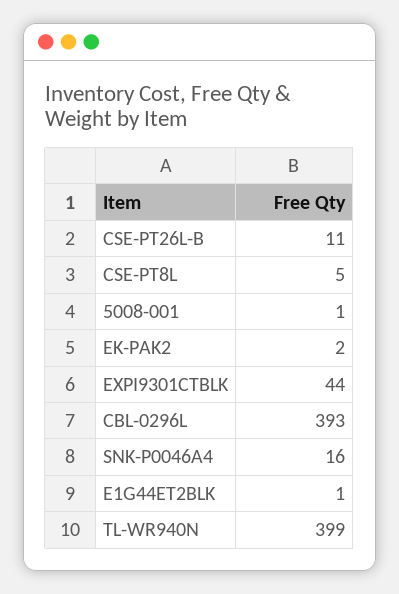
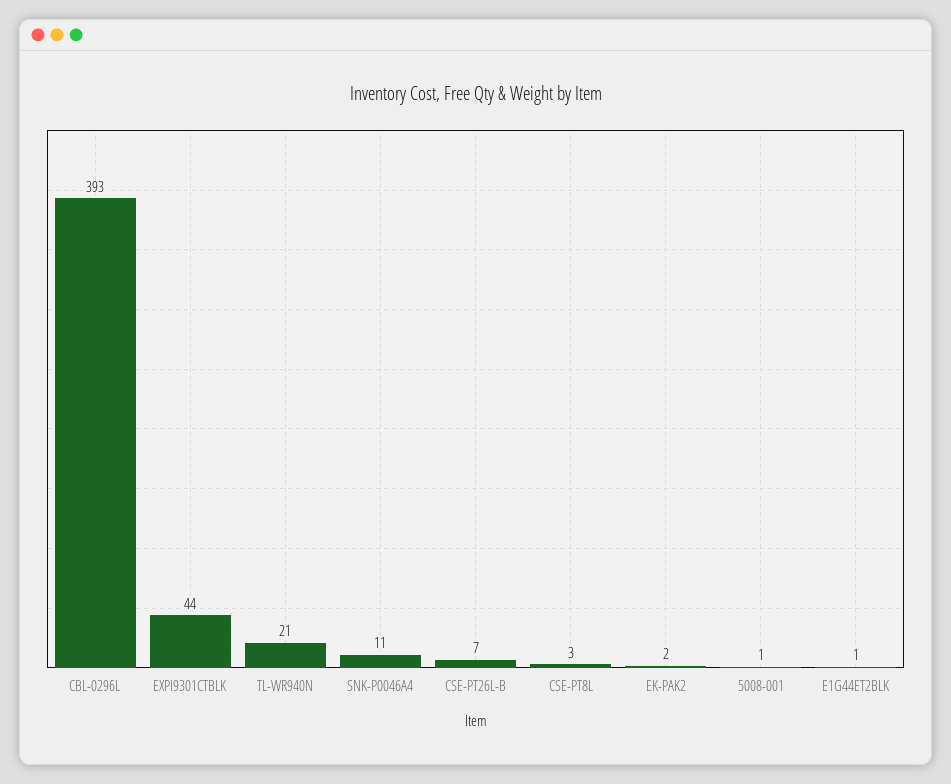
  {
-   "CSE-PT26L-B": 11,
+   "CSE-PT26L-B": 7,
-   "CSE-PT8L": 5,
+   "CSE-PT8L": 3,
    "5008-001": 1,
    "EK-PAK2": 2,
    "EXPI9301CTBLK": 44,
    "CBL-0296L": 393,
-   "SNK-P0046A4": 16,
+   "SNK-P0046A4": 11,
    "E1G44ET2BLK": 1,
-   "TL-WR940N": 399
+   "TL-WR940N": 21
  }

